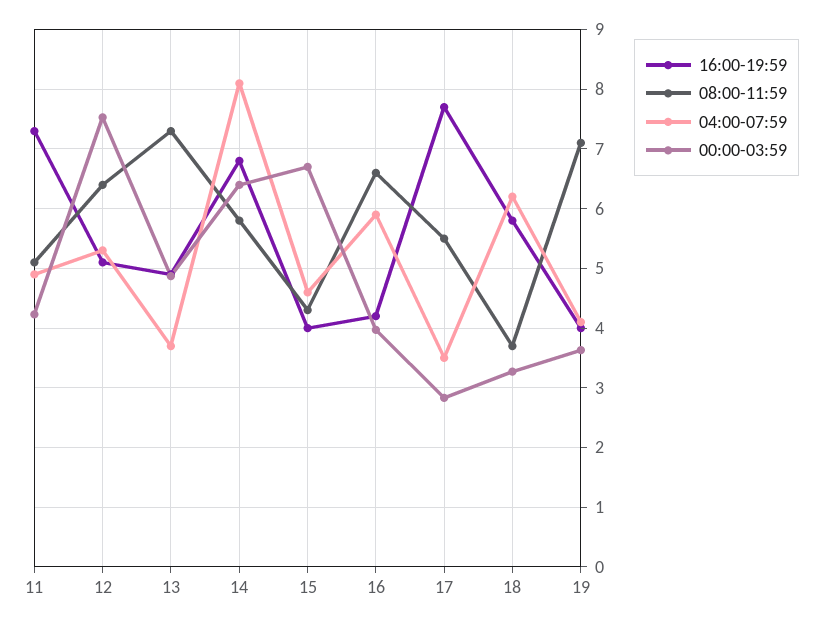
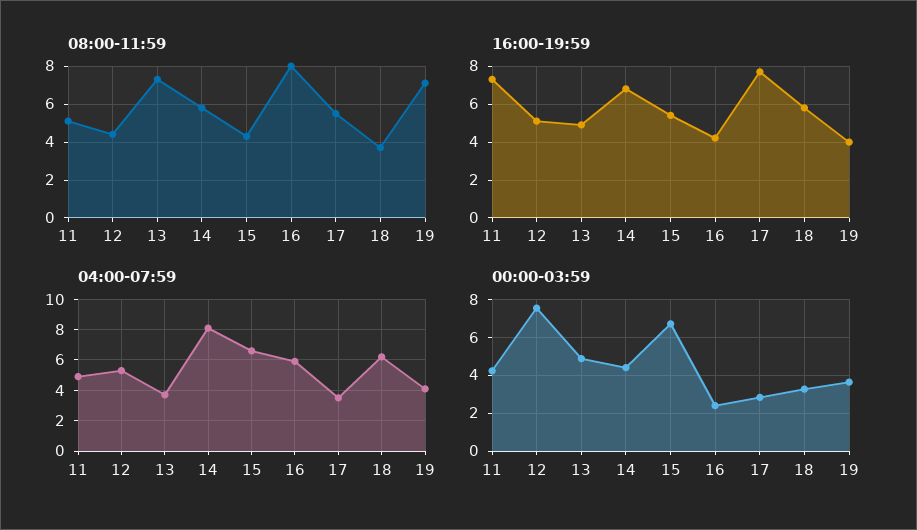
  {
    "16:00-19:59": {
      "11": 7.4,
      "12": 5.2,
      "13": 5,
      "14": 6.8,
-     "15": 4,
+     "15": 5.5,
      "16": 4.2,
      "17": 7.8,
      "18": 5.8,
      "19": 4
    },
    "08:00-11:59": {
      "11": 5.2,
-     "12": 6.4,
+     "12": 4.5,
      "13": 7.4,
      "14": 5.8,
      "15": 4.4,
-     "16": 6.6,
+     "16": 8,
      "17": 5.6,
      "18": 3.8,
      "19": 7.2
    },
    "04:00-07:59": {
      "11": 5,
      "12": 5.4,
      "13": 3.8,
      "14": 8.2,
-     "15": 4.6,
+     "15": 6.5,
      "16": 6,
      "17": 3.6,
      "18": 6.2,
      "19": 4.2
    },
    "00:00-03:59": {
      "11": 4.2,
      "12": 7.6,
      "13": 4.8,
-     "14": 6.4,
+     "14": 4.5,
      "15": 6.8,
-     "16": 4,
+     "16": 2.5,
      "17": 2.8,
      "18": 3.2,
      "19": 3.6
    }
  }

